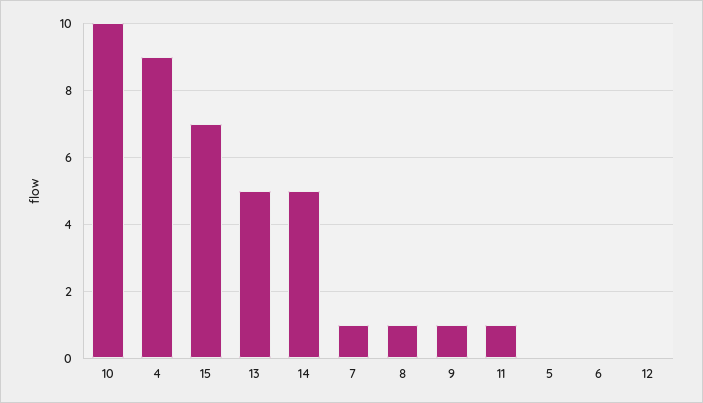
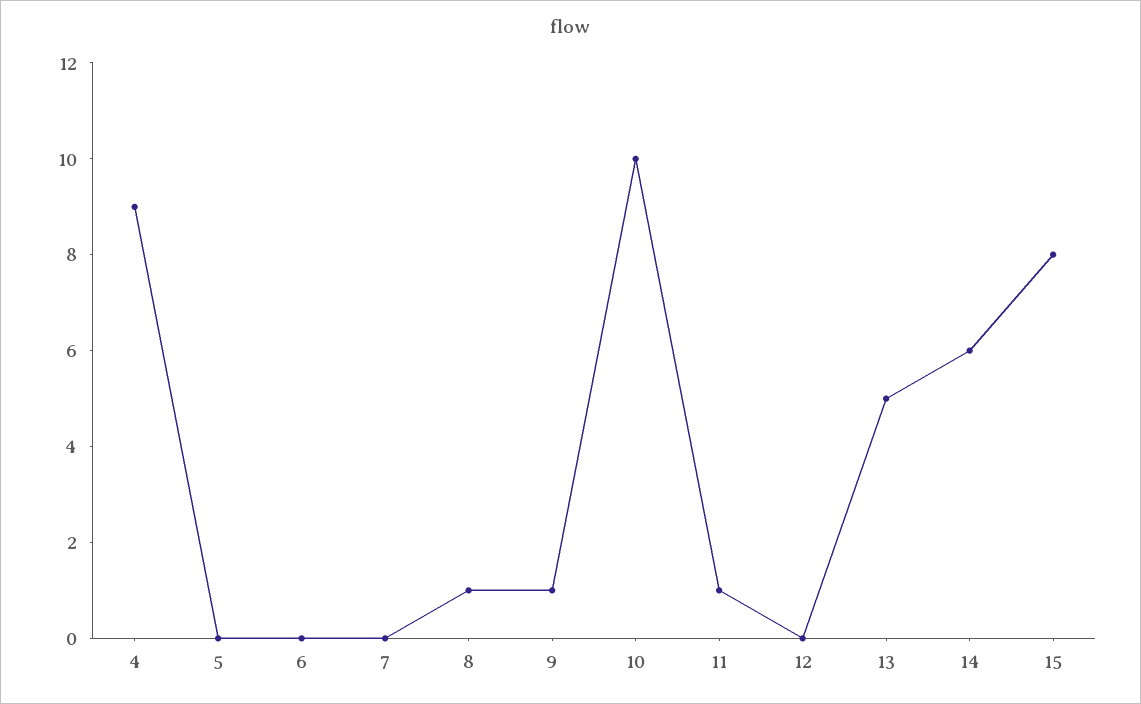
  {
    "10": 10,
    "4": 9,
-   "15": 7,
+   "15": 8,
    "13": 5,
-   "14": 5,
+   "14": 6,
-   "7": 1,
+   "7": 0,
    "8": 1,
    "9": 1,
    "11": 1,
    "5": 0,
    "6": 0,
    "12": 0
  }

